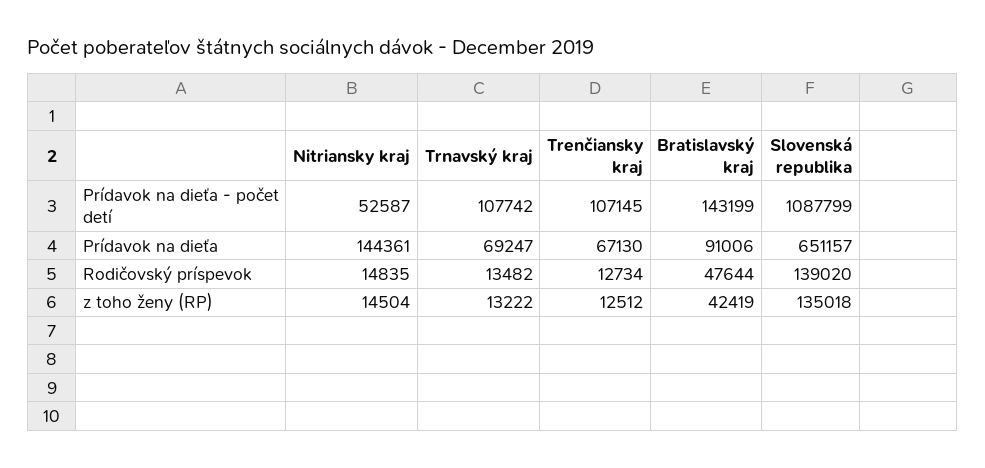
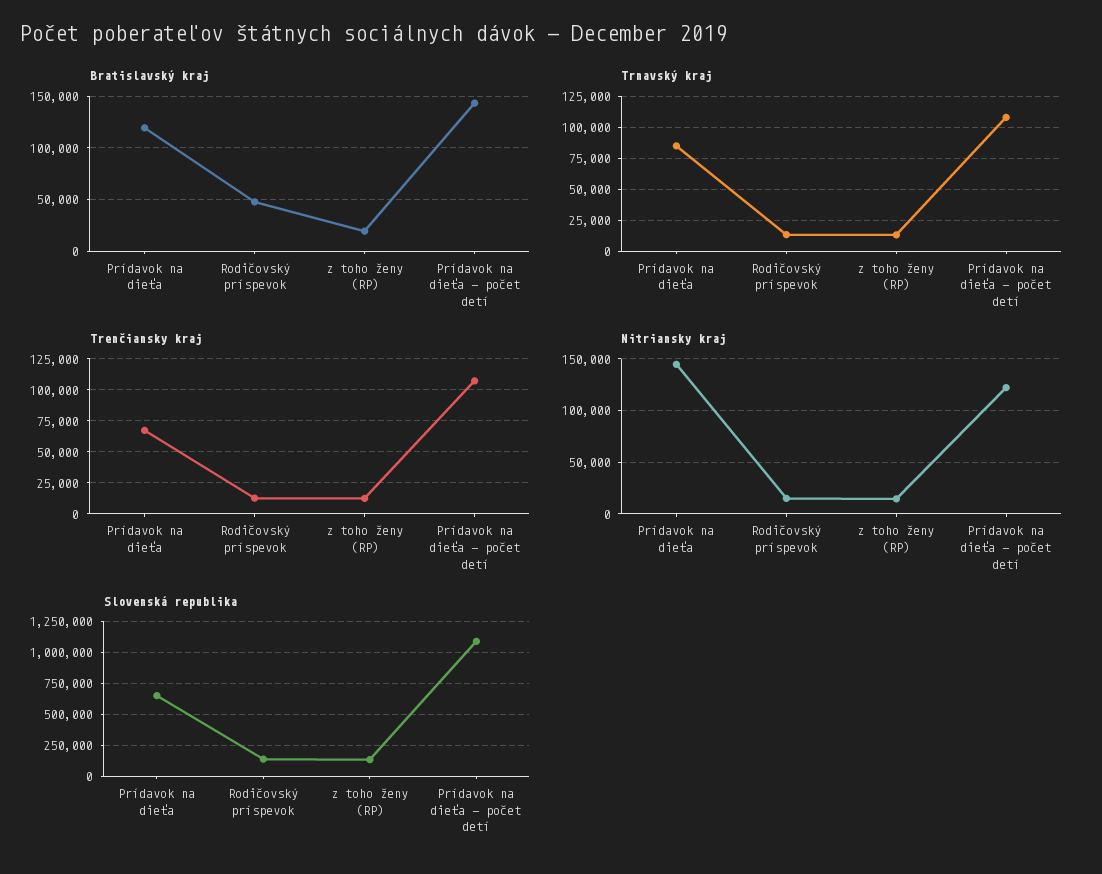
  {
    "Nitriansky kraj": {
-     "Prídavok na dieťa - počet detí": 52587,
+     "Prídavok na dieťa - počet detí": 120000,
      "Prídavok na dieťa": 144361,
      "Rodičovský príspevok": 14835,
      "z toho ženy (RP)": 14504
    },
    "Trnavský kraj": {
      "Prídavok na dieťa - počet detí": 107742,
-     "Prídavok na dieťa": 69247,
+     "Prídavok na dieťa": 85000,
      "Rodičovský príspevok": 13482,
      "z toho ženy (RP)": 13222
    },
    "Trenčiansky kraj": {
      "Prídavok na dieťa - počet detí": 107145,
      "Prídavok na dieťa": 67130,
      "Rodičovský príspevok": 12734,
      "z toho ženy (RP)": 12512
    },
    "Bratislavský kraj": {
      "Prídavok na dieťa - počet detí": 143199,
-     "Prídavok na dieťa": 91006,
+     "Prídavok na dieťa": 120000,
      "Rodičovský príspevok": 47644,
-     "z toho ženy (RP)": 42419
+     "z toho ženy (RP)": 20000
    },
    "Slovenská republika": {
      "Prídavok na dieťa - počet detí": 1087799,
      "Prídavok na dieťa": 651157,
      "Rodičovský príspevok": 139020,
      "z toho ženy (RP)": 135018
    }
  }

